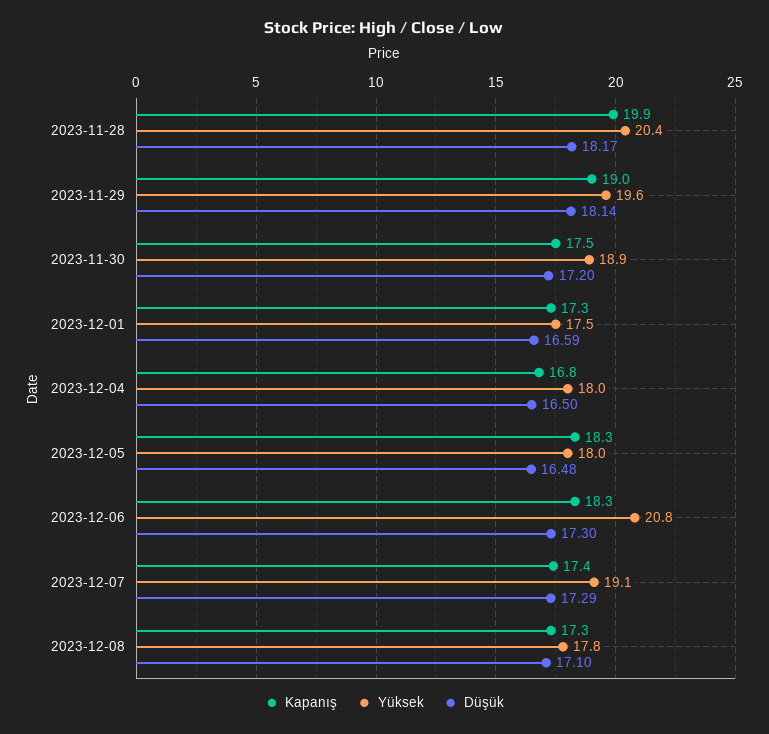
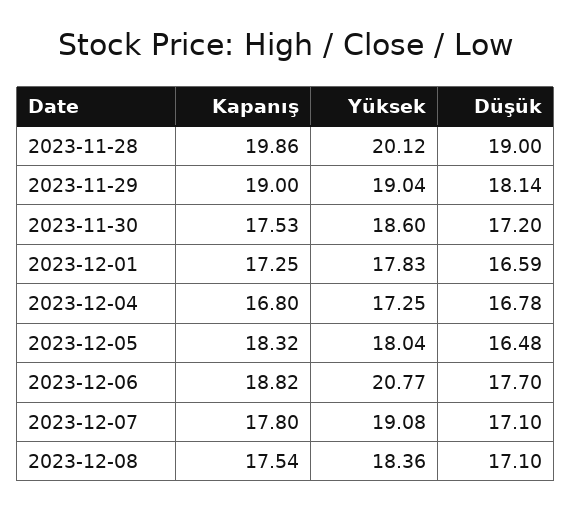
  {
    "Kapanış": {
      "2023-11-28": 19.86,
      "2023-11-29": 19,
      "2023-11-30": 17.53,
      "2023-12-01": 17.25,
      "2023-12-04": 16.8,
      "2023-12-05": 18.32,
-     "2023-12-06": 18.3,
+     "2023-12-06": 18.82,
-     "2023-12-07": 17.4,
+     "2023-12-07": 17.8,
-     "2023-12-08": 17.3
+     "2023-12-08": 17.54
    },
    "Yüksek": {
-     "2023-11-28": 20.4,
+     "2023-11-28": 20.12,
-     "2023-11-29": 19.6,
+     "2023-11-29": 19.04,
-     "2023-11-30": 18.9,
+     "2023-11-30": 18.6,
-     "2023-12-01": 17.5,
+     "2023-12-01": 17.83,
-     "2023-12-04": 18,
+     "2023-12-04": 17.25,
      "2023-12-05": 18.04,
      "2023-12-06": 20.77,
      "2023-12-07": 19.08,
-     "2023-12-08": 17.8
+     "2023-12-08": 18.36
    },
    "Düşük": {
-     "2023-11-28": 18.17,
+     "2023-11-28": 19,
      "2023-11-29": 18.14,
      "2023-11-30": 17.2,
      "2023-12-01": 16.59,
-     "2023-12-04": 16.5,
+     "2023-12-04": 16.78,
      "2023-12-05": 16.48,
-     "2023-12-06": 17.3,
+     "2023-12-06": 17.7,
-     "2023-12-07": 17.29,
+     "2023-12-07": 17.1,
      "2023-12-08": 17.1
    }
  }

